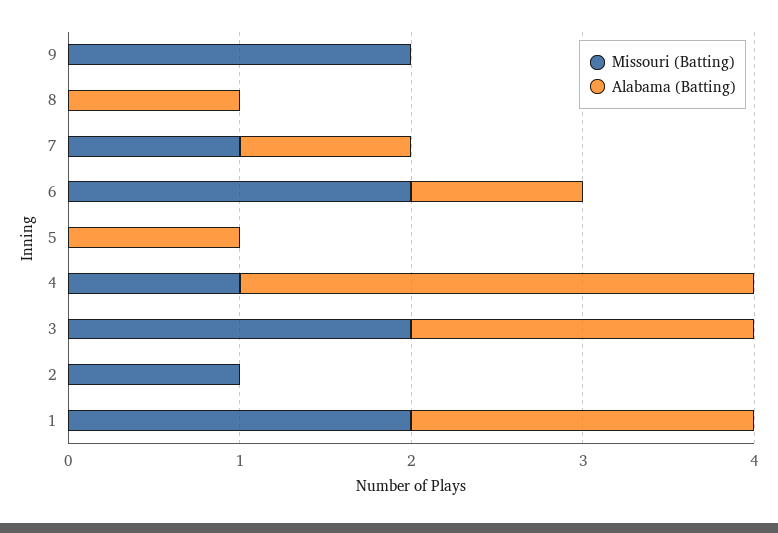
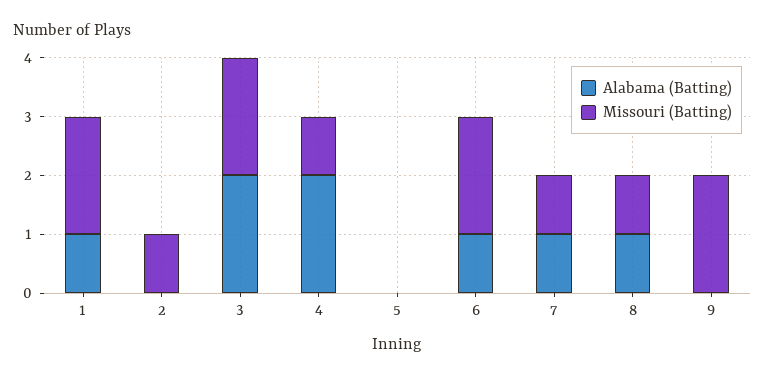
  {
    "Missouri (Batting)": {
      "9": 2,
-     "8": 0,
+     "8": 1,
      "7": 1,
      "6": 2,
      "5": 0,
      "4": 1,
      "3": 2,
      "2": 1,
      "1": 2
    },
    "Alabama (Batting)": {
      "9": 0,
      "8": 1,
      "7": 1,
      "6": 1,
-     "5": 1,
+     "5": 0,
-     "4": 3,
+     "4": 2,
      "3": 2,
      "2": 0,
-     "1": 2
+     "1": 1
    }
  }

